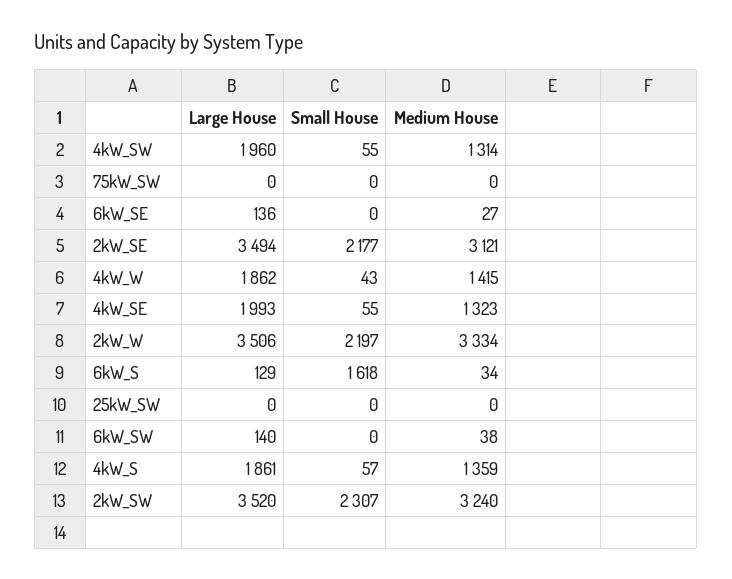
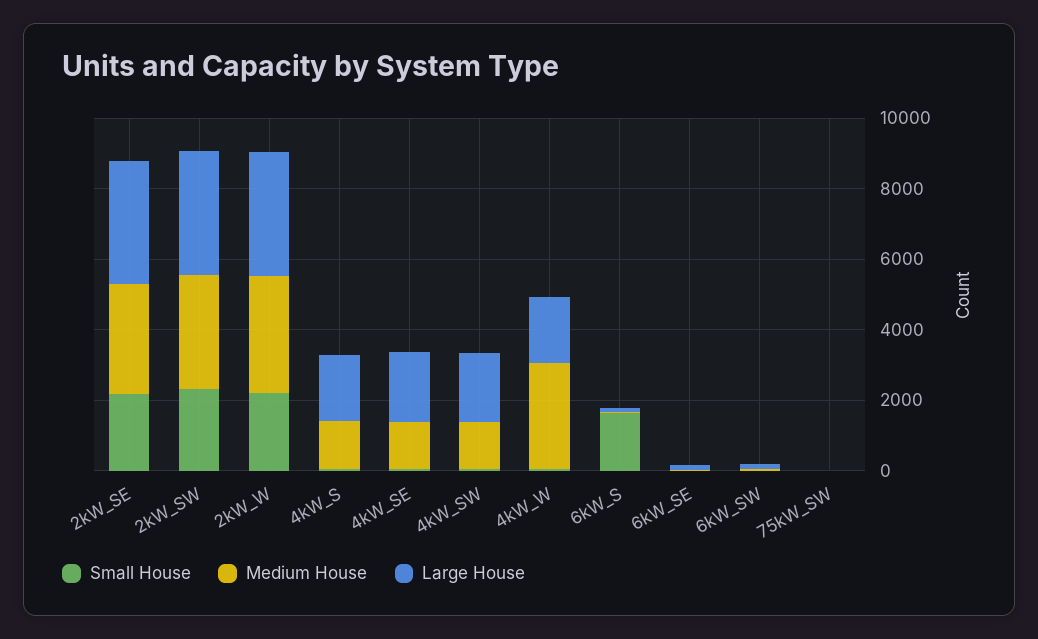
  {
    "Large House": {
      "4kW_SW": 1960,
      "75kW_SW": 0,
      "6kW_SE": 136,
      "2kW_SE": 3494,
      "4kW_W": 1862,
      "4kW_SE": 1993,
      "2kW_W": 3506,
      "6kW_S": 129,
-     "25kW_SW": 0,
      "6kW_SW": 140,
      "4kW_S": 1861,
      "2kW_SW": 3520
    },
    "Small House": {
      "4kW_SW": 55,
      "75kW_SW": 0,
      "6kW_SE": 0,
      "2kW_SE": 2177,
      "4kW_W": 43,
      "4kW_SE": 55,
      "2kW_W": 2197,
      "6kW_S": 1618,
-     "25kW_SW": 0,
      "6kW_SW": 0,
      "4kW_S": 57,
      "2kW_SW": 2307
    },
    "Medium House": {
      "4kW_SW": 1314,
      "75kW_SW": 0,
      "6kW_SE": 27,
      "2kW_SE": 3121,
-     "4kW_W": 1415,
+     "4kW_W": 3000,
      "4kW_SE": 1323,
      "2kW_W": 3334,
      "6kW_S": 34,
-     "25kW_SW": 0,
      "6kW_SW": 38,
      "4kW_S": 1359,
      "2kW_SW": 3240
    }
  }

